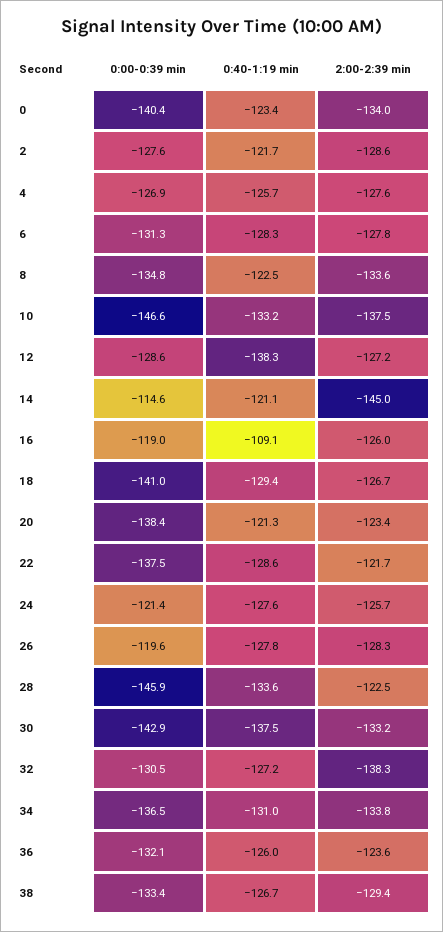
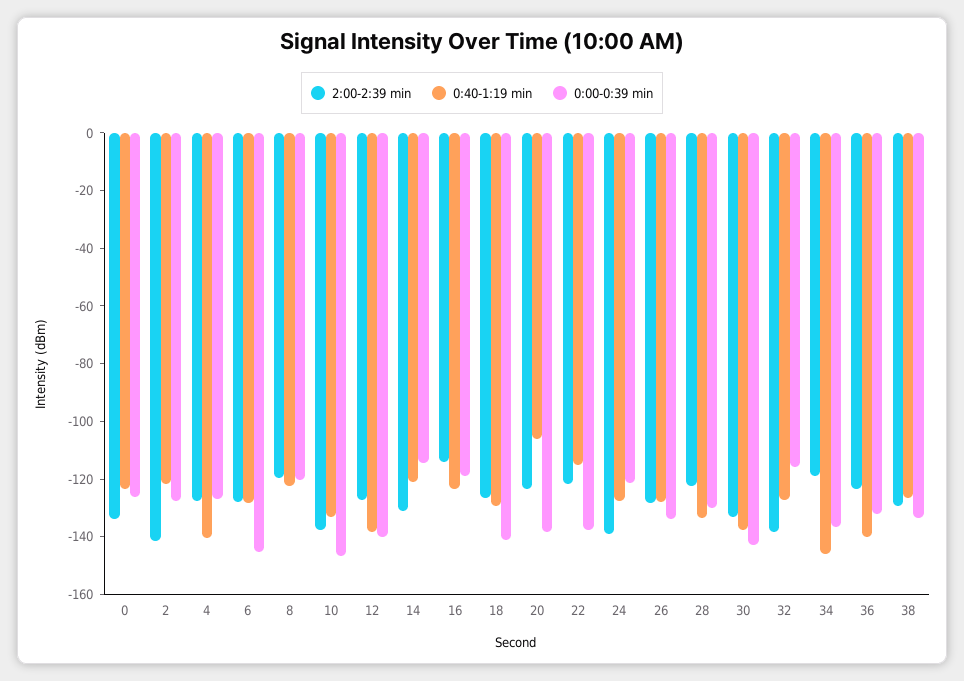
  {
    "0:00-0:39 min": {
-     "0": -140.4,
+     "0": -125,
      "2": -127.6,
      "4": -126.9,
-     "6": -131.3,
+     "6": -145,
-     "8": -134.8,
+     "8": -120,
      "10": -146.6,
-     "12": -128.6,
+     "12": -140,
      "14": -114.6,
      "16": -119,
      "18": -141,
      "20": -138.4,
      "22": -137.5,
      "24": -121.4,
-     "26": -119.6,
+     "26": -135,
-     "28": -145.9,
+     "28": -130,
      "30": -142.9,
-     "32": -130.5,
+     "32": -115,
      "34": -136.5,
      "36": -132.1,
      "38": -133.4
    },
    "0:40-1:19 min": {
      "0": -123.4,
      "2": -121.7,
-     "4": -125.7,
+     "4": -140,
      "6": -128.3,
      "8": -122.5,
      "10": -133.2,
      "12": -138.3,
      "14": -121.1,
-     "16": -109.1,
+     "16": -125,
      "18": -129.4,
-     "20": -121.3,
+     "20": -105,
-     "22": -128.6,
+     "22": -115,
      "24": -127.6,
      "26": -127.8,
      "28": -133.6,
      "30": -137.5,
      "32": -127.2,
-     "34": -131,
+     "34": -145,
-     "36": -126,
+     "36": -140,
      "38": -126.7
    },
    "2:00-2:39 min": {
      "0": -134,
-     "2": -128.6,
+     "2": -140,
      "4": -127.6,
      "6": -127.8,
-     "8": -133.6,
+     "8": -120,
      "10": -137.5,
      "12": -127.2,
-     "14": -145,
+     "14": -130,
-     "16": -126,
+     "16": -115,
      "18": -126.7,
      "20": -123.4,
      "22": -121.7,
-     "24": -125.7,
+     "24": -140,
      "26": -128.3,
      "28": -122.5,
      "30": -133.2,
      "32": -138.3,
-     "34": -133.8,
+     "34": -120,
      "36": -123.6,
      "38": -129.4
    }
  }

